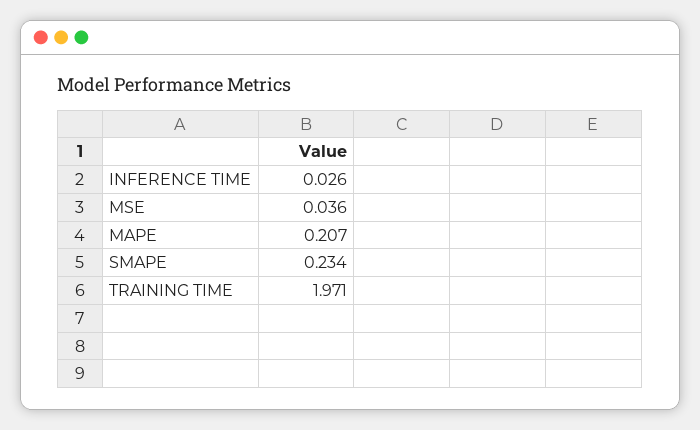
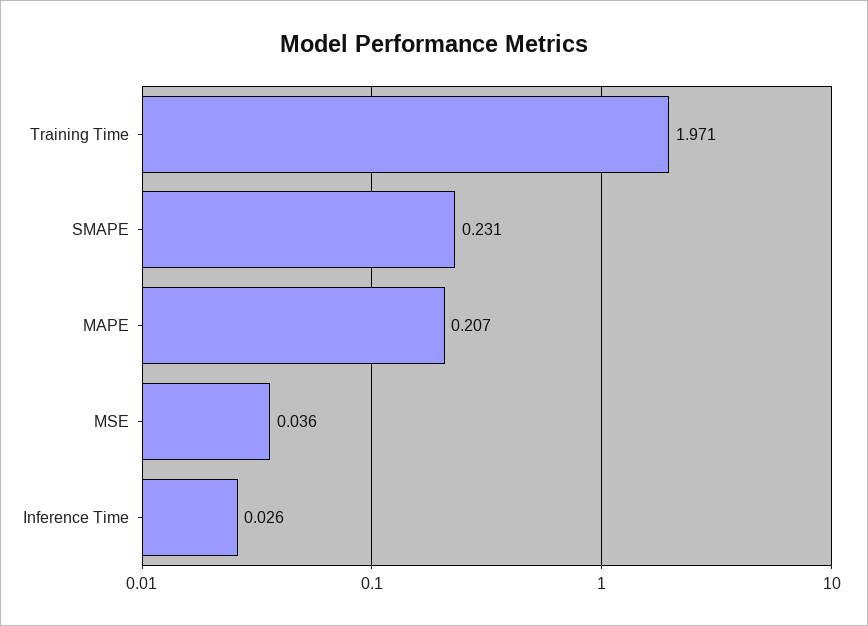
  {
    "INFERENCE TIME": 0.026,
    "MSE": 0.036,
    "MAPE": 0.207,
-   "SMAPE": 0.234,
+   "SMAPE": 0.231,
    "TRAINING TIME": 1.971
  }

